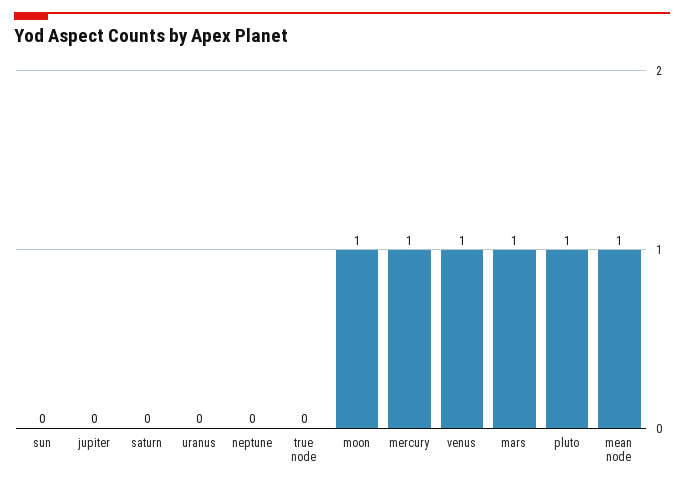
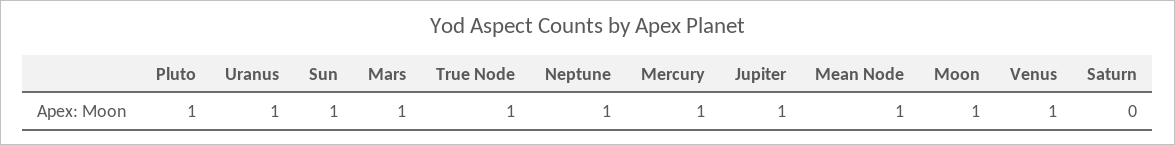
  {
-   "sun": 0,
+   "sun": 1,
-   "jupiter": 0,
+   "jupiter": 1,
    "saturn": 0,
-   "uranus": 0,
+   "uranus": 1,
-   "neptune": 0,
+   "neptune": 1,
-   "true node": 0,
+   "true node": 1,
    "moon": 1,
    "mercury": 1,
    "venus": 1,
    "mars": 1,
    "pluto": 1,
    "mean node": 1
  }

